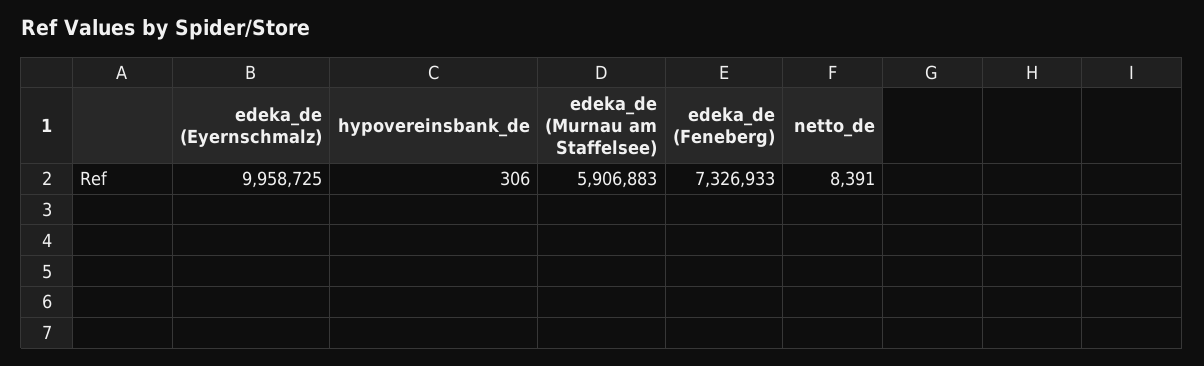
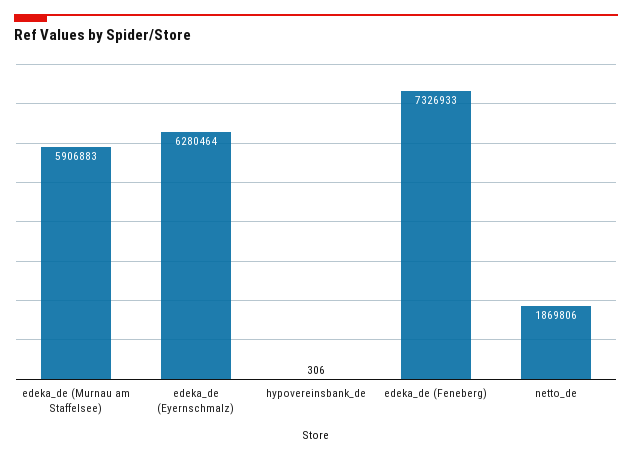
  {
-   "edeka_de (Eyernschmalz)": 9958725,
+   "edeka_de (Eyernschmalz)": 6280464,
    "hypovereinsbank_de": 306,
    "edeka_de (Murnau am Staffelsee)": 5906883,
    "edeka_de (Feneberg)": 7326933,
-   "netto_de": 8391
+   "netto_de": 1869806
  }

